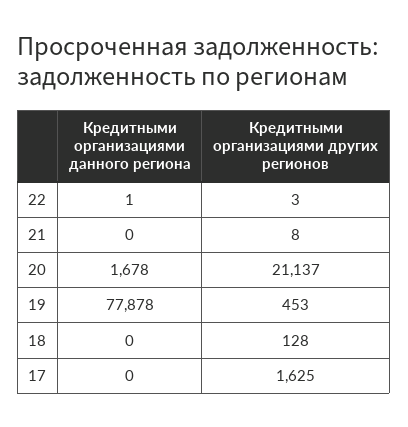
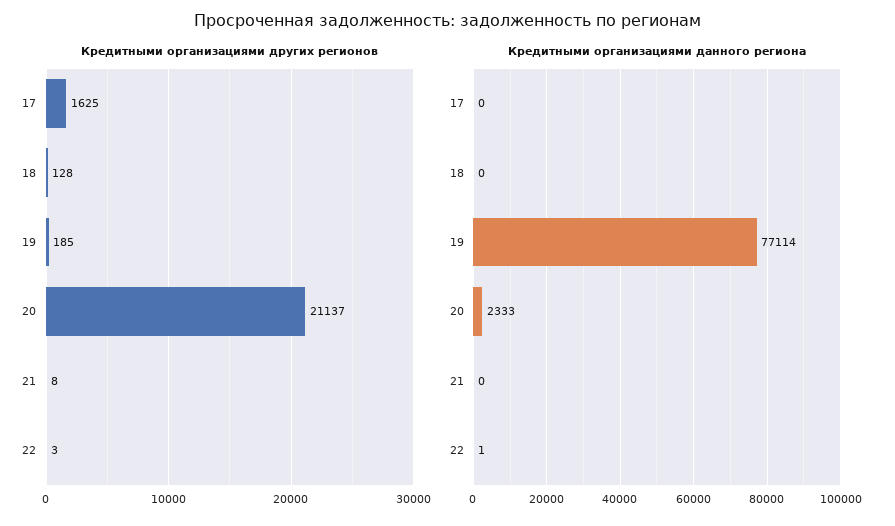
  {
    "Кредитными организациями данного региона": {
      "22": 1,
      "21": 0,
-     "20": 1678,
+     "20": 2333,
-     "19": 77878,
+     "19": 77114,
      "18": 0,
      "17": 0
    },
    "Кредитными организациями других регионов": {
      "22": 3,
      "21": 8,
      "20": 21137,
-     "19": 453,
+     "19": 185,
      "18": 128,
      "17": 1625
    }
  }

